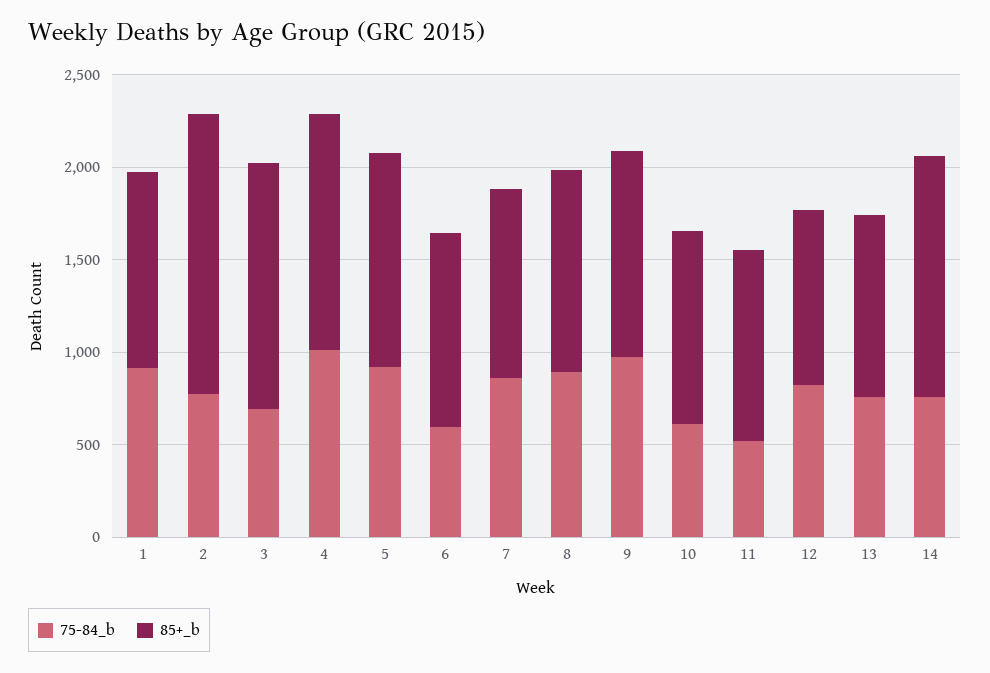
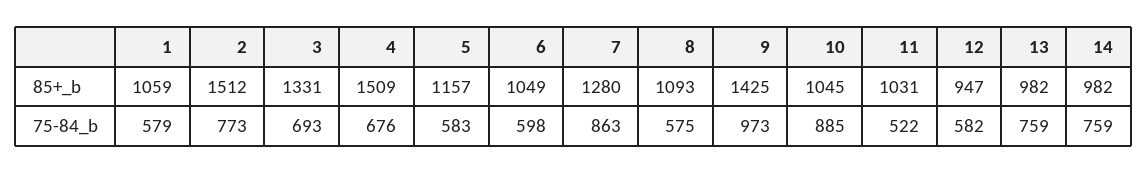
  {
    "75-84_b": {
-     "1": 900,
+     "1": 579,
      "2": 773,
      "3": 693,
-     "4": 1000,
+     "4": 676,
-     "5": 900,
+     "5": 583,
      "6": 598,
      "7": 863,
-     "8": 900,
+     "8": 575,
      "9": 973,
-     "10": 600,
+     "10": 885,
      "11": 522,
-     "12": 800,
+     "12": 582,
      "13": 759,
      "14": 759
    },
    "85+_b": {
      "1": 1059,
      "2": 1512,
      "3": 1331,
-     "4": 1300,
+     "4": 1509,
      "5": 1157,
      "6": 1049,
-     "7": 1000,
+     "7": 1280,
      "8": 1093,
-     "9": 1100,
+     "9": 1425,
      "10": 1045,
      "11": 1031,
      "12": 947,
      "13": 982,
-     "14": 1300
+     "14": 982
    }
  }

